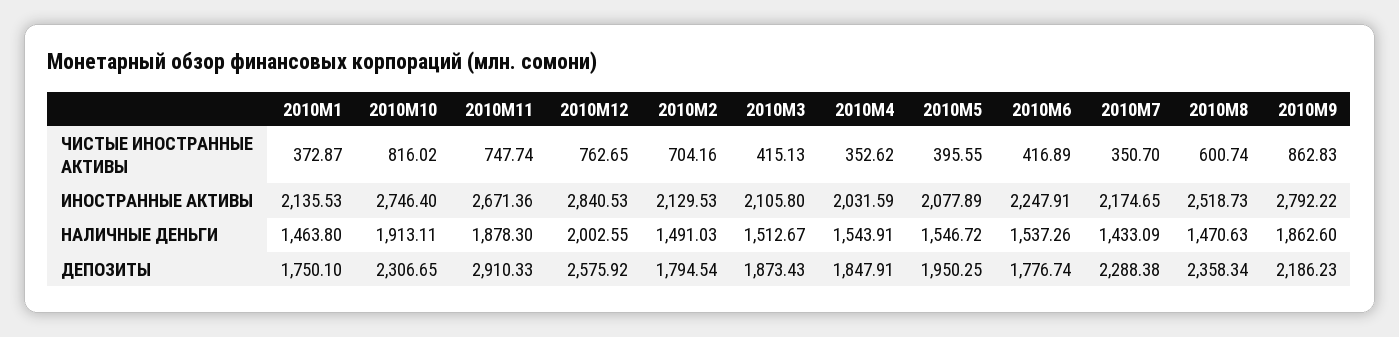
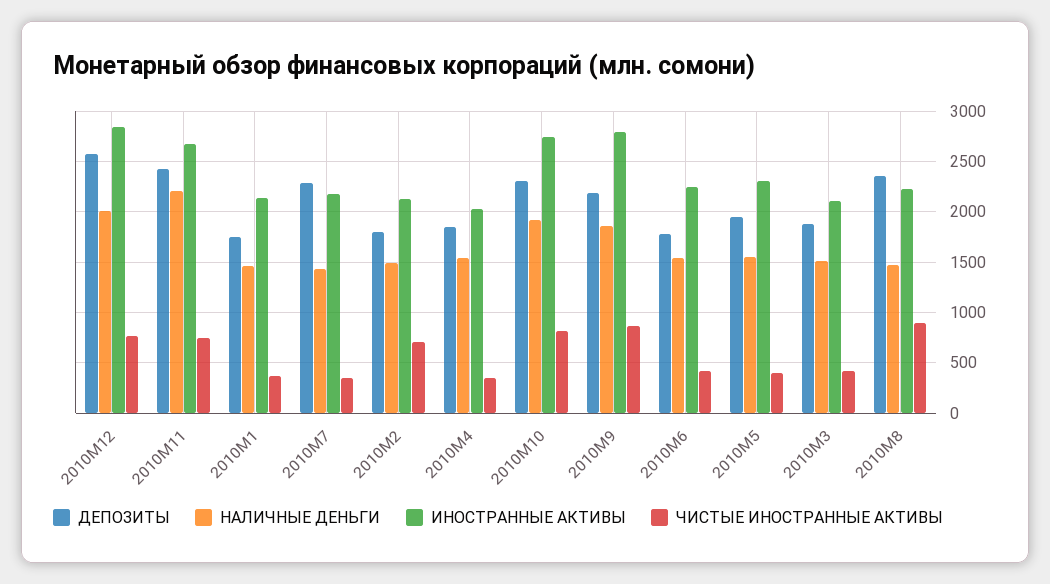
  {
    "ЧИСТЫЕ ИНОСТРАННЫЕ АКТИВЫ": {
      "2010M1": 372.87,
      "2010M10": 816.02,
      "2010M11": 747.74,
      "2010M12": 762.65,
      "2010M2": 704.16,
      "2010M3": 415.13,
      "2010M4": 352.62,
      "2010M5": 395.55,
      "2010M6": 416.89,
      "2010M7": 350.7,
-     "2010M8": 600.74,
+     "2010M8": 900,
      "2010M9": 862.83
    },
    "ИНОСТРАННЫЕ АКТИВЫ": {
      "2010M1": 2135.53,
      "2010M10": 2746.4,
      "2010M11": 2671.36,
      "2010M12": 2840.53,
      "2010M2": 2129.53,
      "2010M3": 2105.8,
      "2010M4": 2031.59,
-     "2010M5": 2077.89,
+     "2010M5": 2300,
      "2010M6": 2247.91,
      "2010M7": 2174.65,
-     "2010M8": 2518.73,
+     "2010M8": 2200,
      "2010M9": 2792.22
    },
    "НАЛИЧНЫЕ ДЕНЬГИ": {
      "2010M1": 1463.8,
      "2010M10": 1913.11,
-     "2010M11": 1878.3,
+     "2010M11": 2200,
      "2010M12": 2002.55,
      "2010M2": 1491.03,
      "2010M3": 1512.67,
      "2010M4": 1543.91,
      "2010M5": 1546.72,
      "2010M6": 1537.26,
      "2010M7": 1433.09,
      "2010M8": 1470.63,
      "2010M9": 1862.6
    },
    "ДЕПОЗИТЫ": {
      "2010M1": 1750.1,
      "2010M10": 2306.65,
-     "2010M11": 2910.33,
+     "2010M11": 2400,
      "2010M12": 2575.92,
      "2010M2": 1794.54,
      "2010M3": 1873.43,
      "2010M4": 1847.91,
      "2010M5": 1950.25,
      "2010M6": 1776.74,
      "2010M7": 2288.38,
      "2010M8": 2358.34,
      "2010M9": 2186.23
    }
  }

